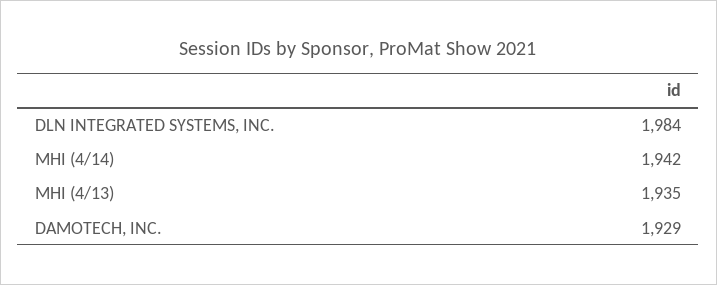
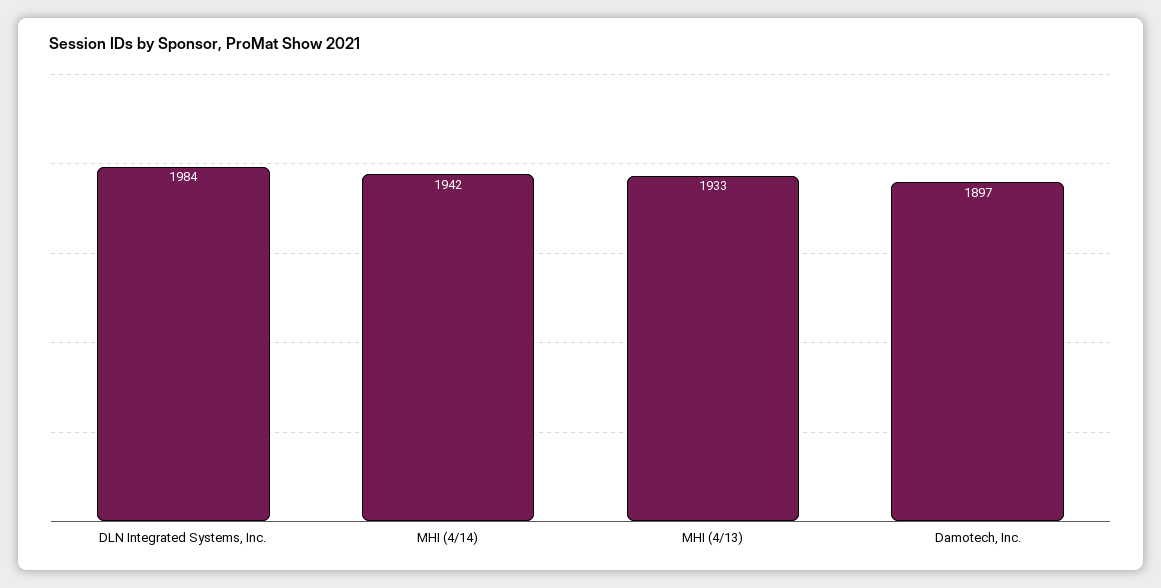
  {
    "DLN INTEGRATED SYSTEMS, INC.": 1984,
    "MHI (4/14)": 1942,
-   "MHI (4/13)": 1935,
+   "MHI (4/13)": 1933,
-   "DAMOTECH, INC.": 1929
+   "DAMOTECH, INC.": 1897
  }

